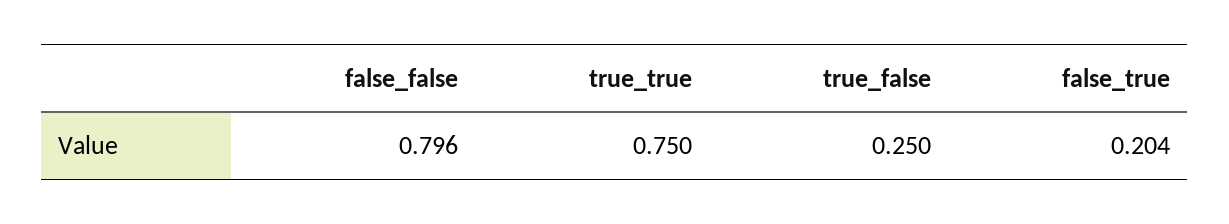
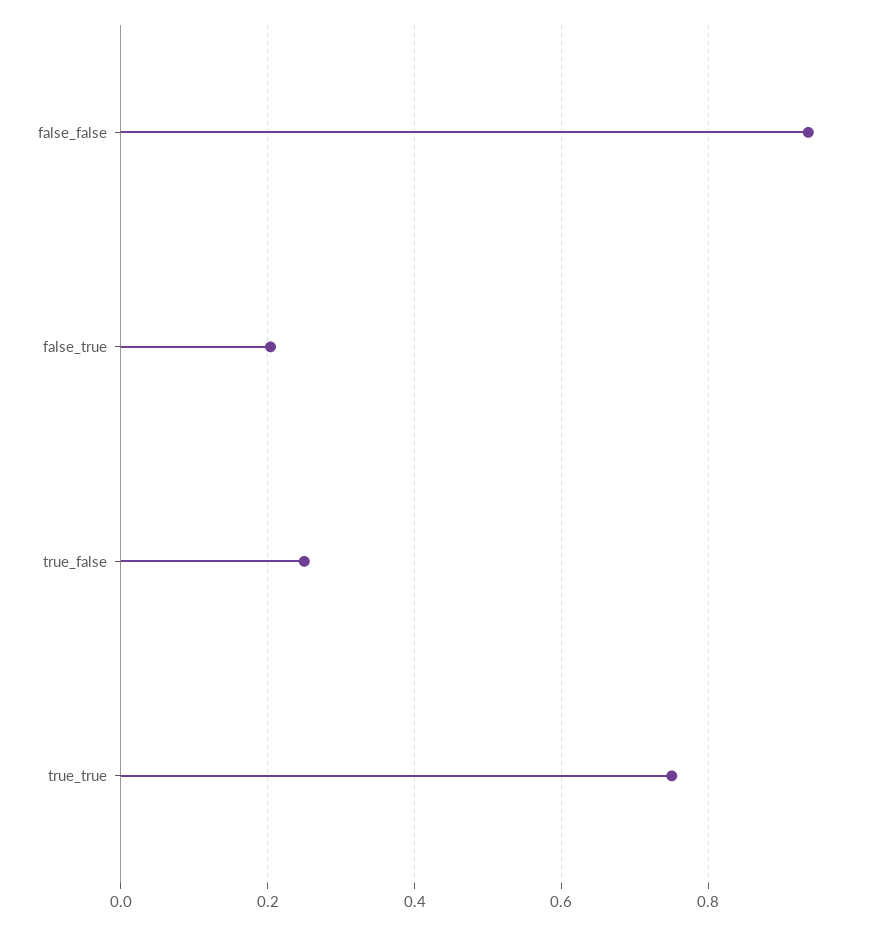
  {
-   "false_false": 0.796,
+   "false_false": 0.94,
    "true_true": 0.75,
    "true_false": 0.25,
    "false_true": 0.204
  }

